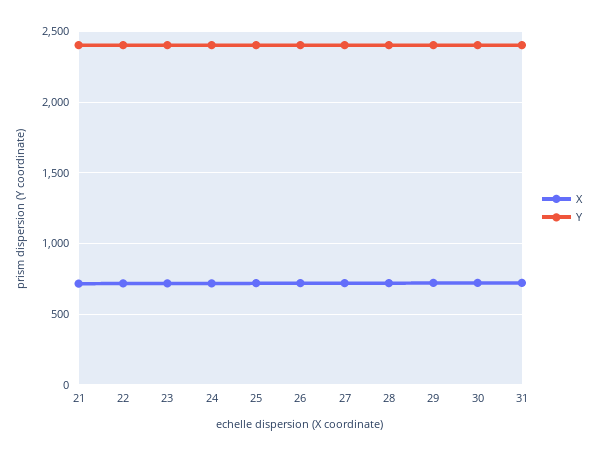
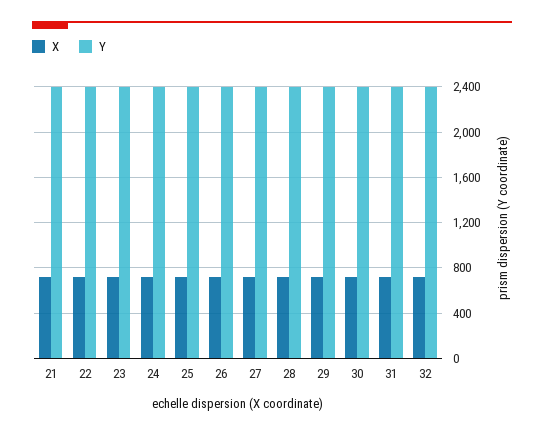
  {
    "X": {
      "21": 700,
      "22": 700,
      "23": 700,
      "24": 700,
      "25": 700,
      "26": 700,
      "27": 700,
      "28": 700,
      "29": 700,
      "30": 700,
-     "31": 700
+     "31": 700,
+     "32": 700
    },
    "Y": {
      "21": 2400,
      "22": 2400,
      "23": 2400,
      "24": 2400,
      "25": 2400,
      "26": 2400,
      "27": 2400,
      "28": 2400,
      "29": 2400,
      "30": 2400,
-     "31": 2400
+     "31": 2400,
+     "32": 2400
    }
  }

